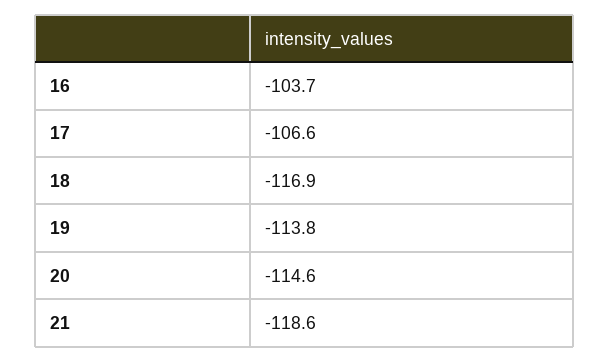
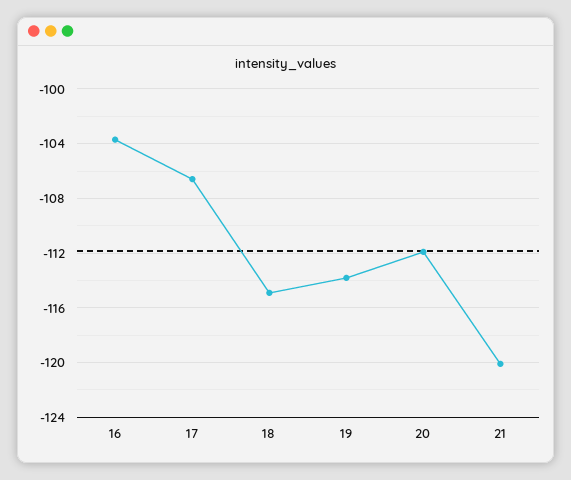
  {
    "16": -103.7,
    "17": -106.6,
-   "18": -116.9,
+   "18": -115,
    "19": -113.8,
-   "20": -114.6,
+   "20": -112,
-   "21": -118.6
+   "21": -120
  }

